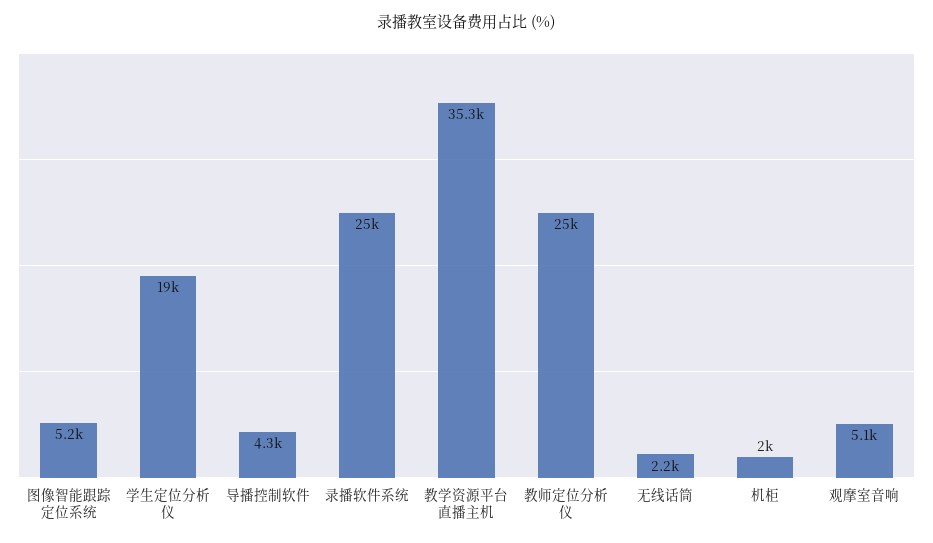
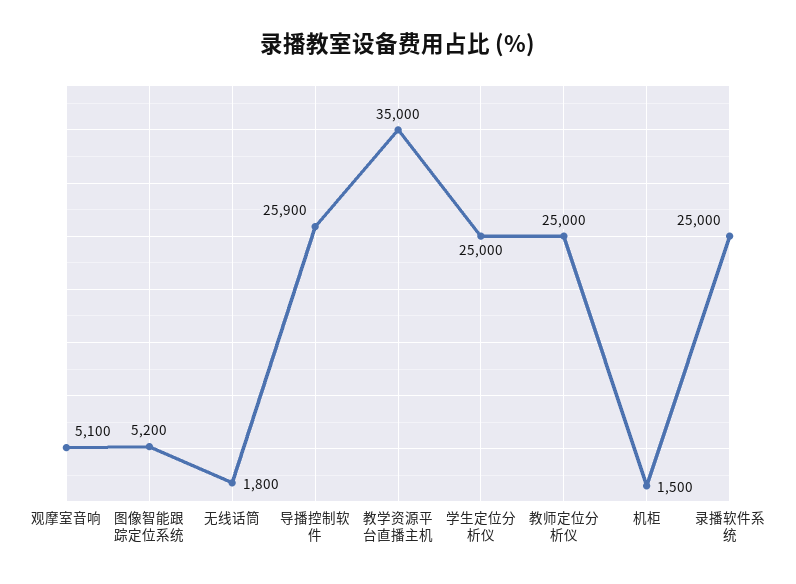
  {
    "图像智能跟踪定位系统": 5200,
-   "学生定位分析仪": 19000,
+   "学生定位分析仪": 25000,
-   "导播控制软件": 4300,
+   "导播控制软件": 25900,
    "录播软件系统": 25000,
-   "教学资源平台直播主机": 35300,
+   "教学资源平台直播主机": 35000,
    "教师定位分析仪": 25000,
-   "无线话筒": 2200,
+   "无线话筒": 1800,
-   "机柜": 2000,
+   "机柜": 1500,
    "观摩室音响": 5100
  }

